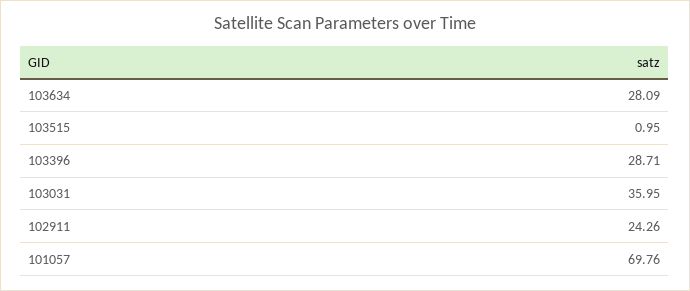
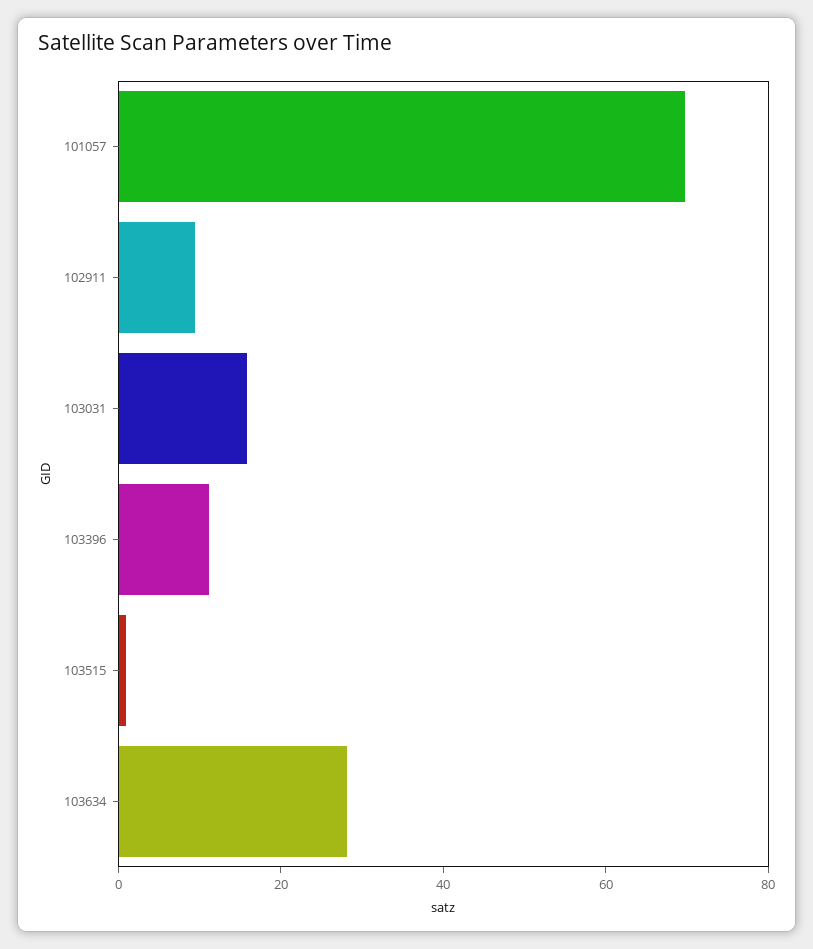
  {
    "103634": 28.09,
    "103515": 0.95,
-   "103396": 28.71,
+   "103396": 10,
-   "103031": 35.95,
+   "103031": 15,
-   "102911": 24.26,
+   "102911": 10,
    "101057": 69.76
  }

